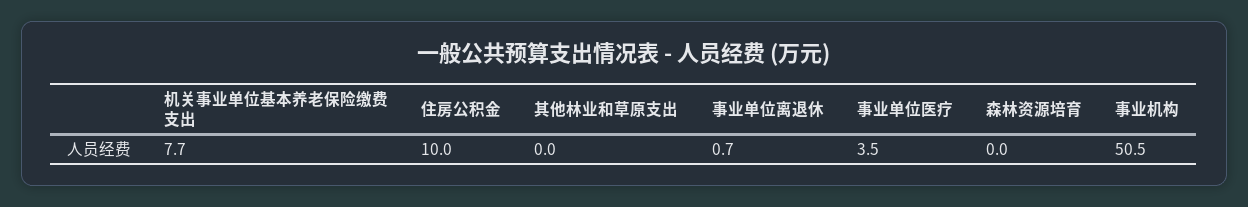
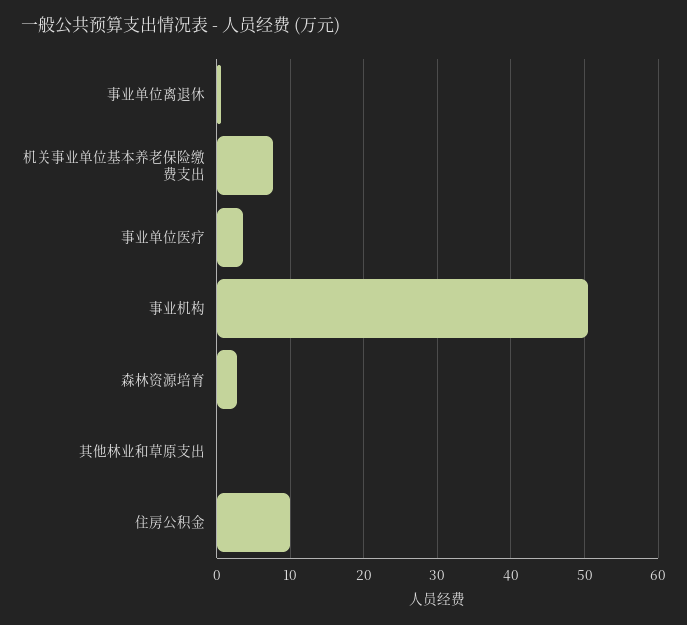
  {
    "机关事业单位基本养老保险缴费支出": 7.7,
    "住房公积金": 10,
    "其他林业和草原支出": 0,
    "事业单位离退休": 0.7,
    "事业单位医疗": 3.5,
-   "森林资源培育": 0,
+   "森林资源培育": 3,
    "事业机构": 50.5
  }

